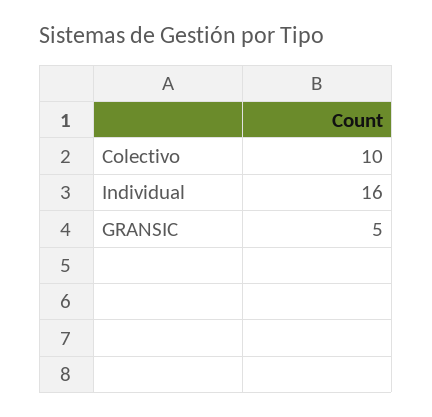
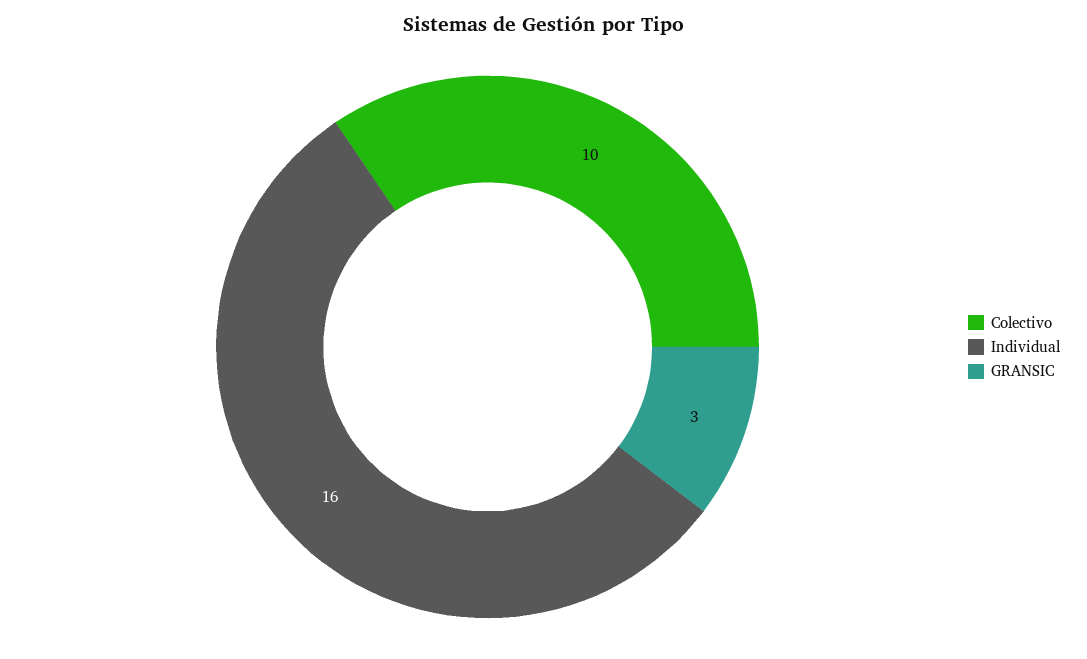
  {
    "Colectivo": 10,
    "Individual": 16,
-   "GRANSIC": 5
+   "GRANSIC": 3
  }

